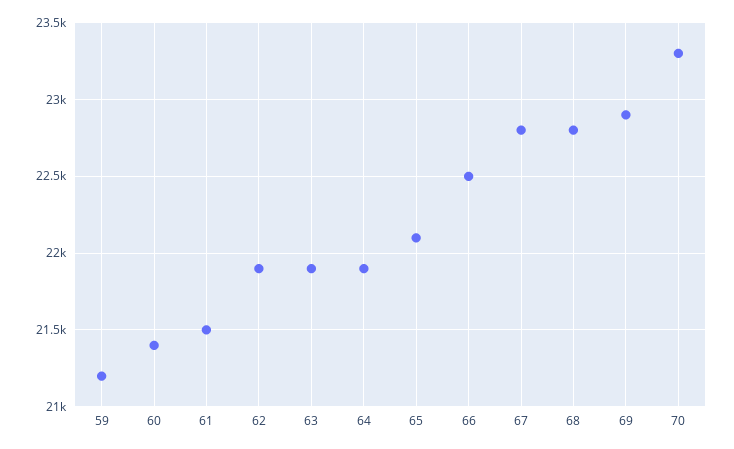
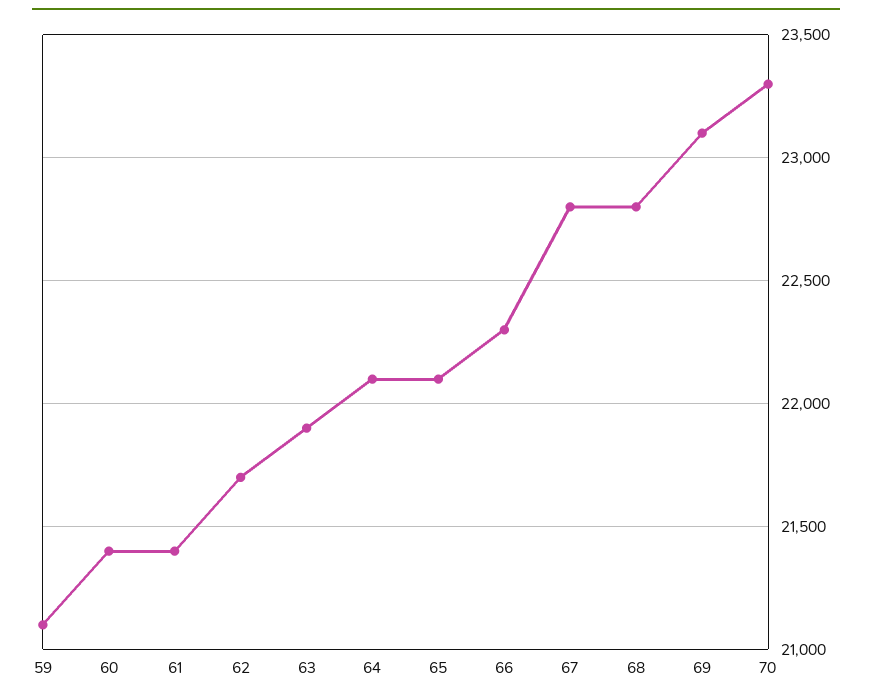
  {
-   "59": 21200,
+   "59": 21100,
    "60": 21400,
-   "61": 21500,
+   "61": 21400,
-   "62": 21900,
+   "62": 21700,
    "63": 21900,
-   "64": 21900,
+   "64": 22100,
    "65": 22100,
-   "66": 22500,
+   "66": 22300,
    "67": 22800,
    "68": 22800,
-   "69": 22900,
+   "69": 23100,
    "70": 23300
  }

